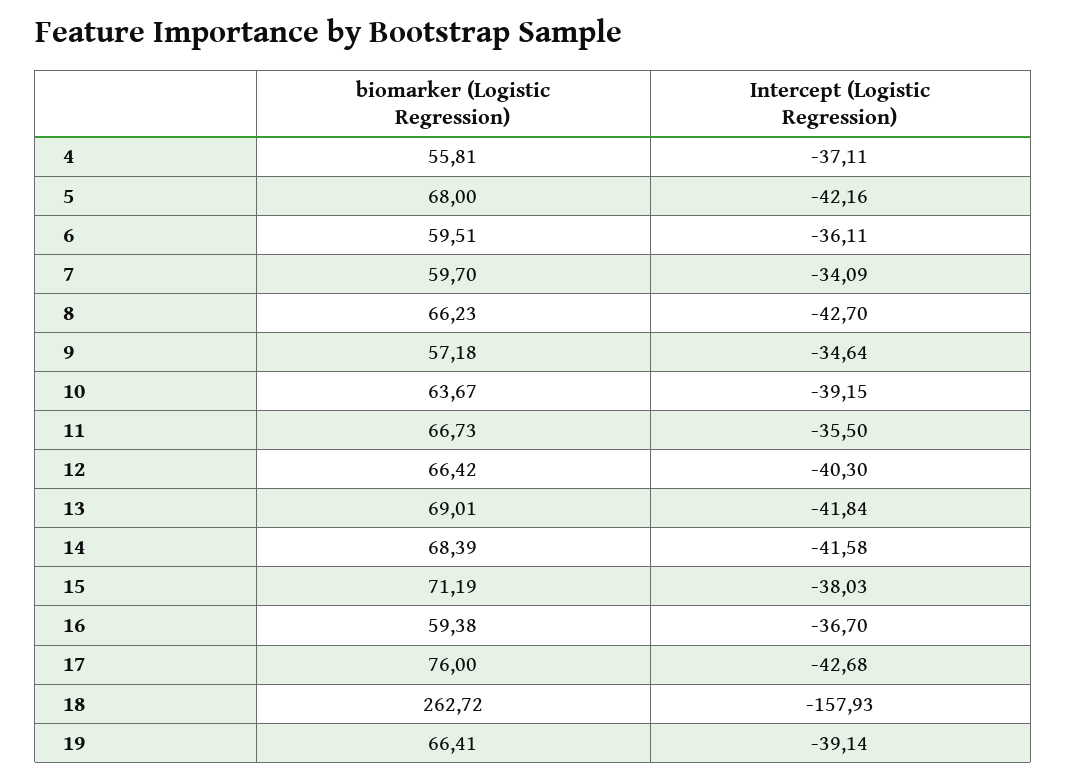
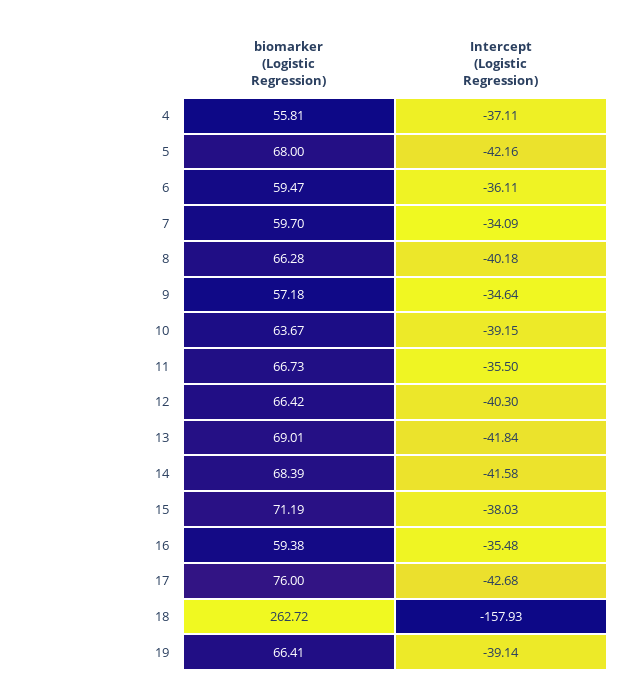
  {
    "biomarker (Logistic Regression)": {
      "4": 55.81,
      "5": 68,
-     "6": 59.51,
+     "6": 59.47,
      "7": 59.7,
-     "8": 66.23,
+     "8": 66.28,
      "9": 57.18,
      "10": 63.67,
      "11": 66.73,
      "12": 66.42,
      "13": 69.01,
      "14": 68.39,
      "15": 71.19,
      "16": 59.38,
      "17": 76,
      "18": 262.72,
      "19": 66.41
    },
    "Intercept (Logistic Regression)": {
      "4": -37.11,
      "5": -42.16,
      "6": -36.11,
      "7": -34.09,
-     "8": -42.7,
+     "8": -40.18,
      "9": -34.64,
      "10": -39.15,
      "11": -35.5,
      "12": -40.3,
      "13": -41.84,
      "14": -41.58,
      "15": -38.03,
-     "16": -36.7,
+     "16": -35.48,
      "17": -42.68,
      "18": -157.93,
      "19": -39.14
    }
  }

